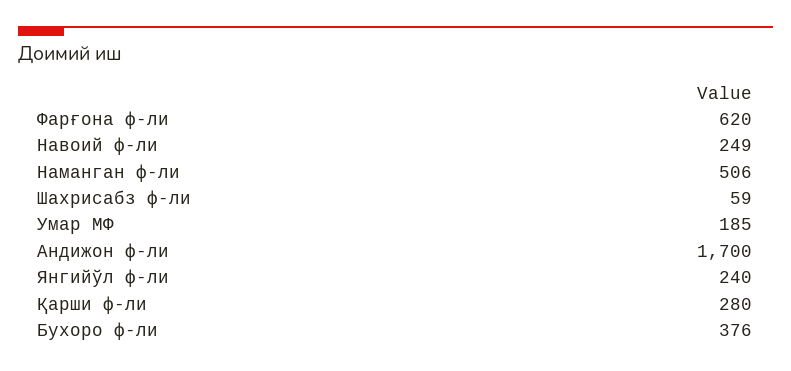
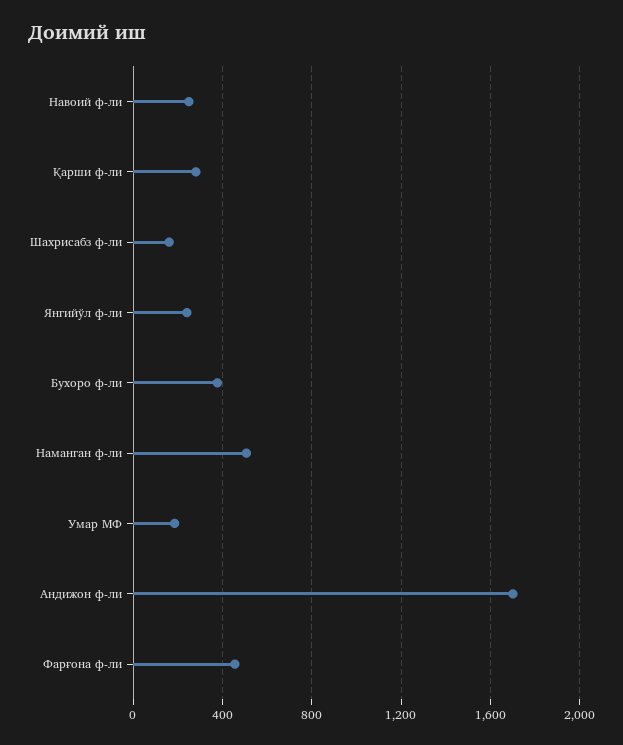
  {
-   "Фарғона ф-ли": 620,
+   "Фарғона ф-ли": 450,
    "Навоий ф-ли": 249,
    "Наманган ф-ли": 506,
-   "Шахрисабз ф-ли": 59,
+   "Шахрисабз ф-ли": 150,
    "Умар МФ": 185,
    "Андижон ф-ли": 1700,
    "Янгийўл ф-ли": 240,
    "Қарши ф-ли": 280,
    "Бухоро ф-ли": 376
  }

